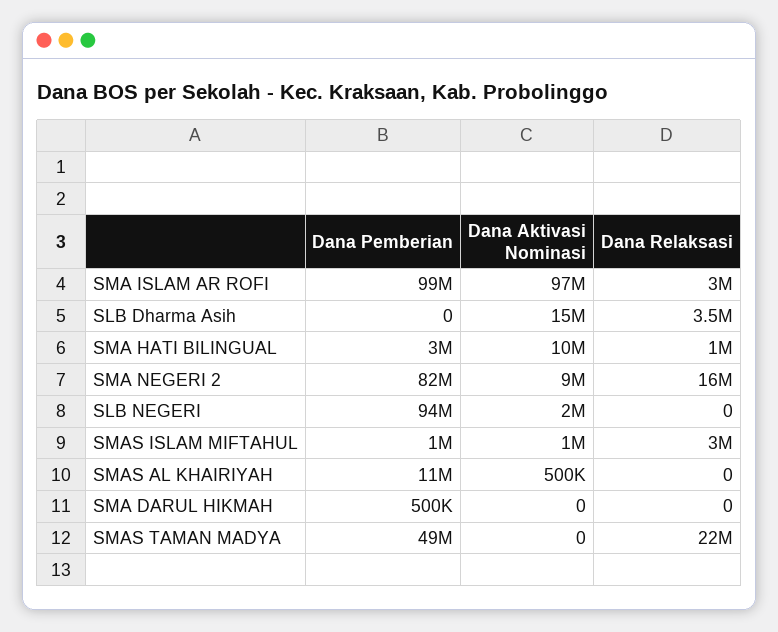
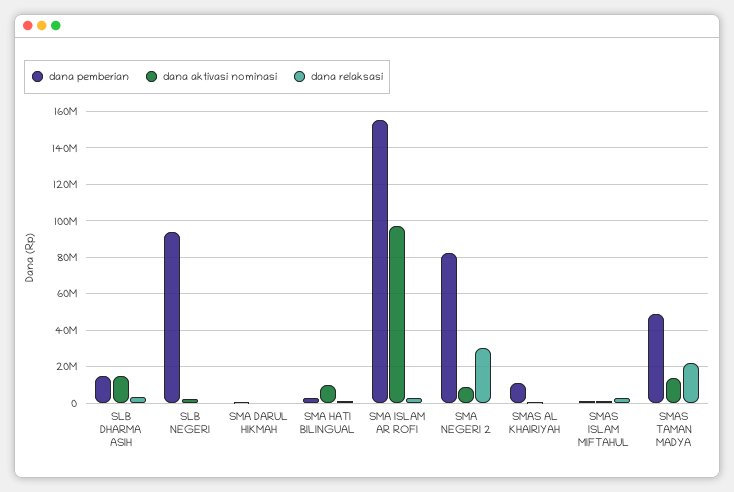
  {
    "Dana Pemberian": {
-     "SMA ISLAM AR ROFI": 99000000,
+     "SMA ISLAM AR ROFI": 155000000,
-     "SLB Dharma Asih": 0,
+     "SLB Dharma Asih": 15000000,
      "SMA HATI BILINGUAL": 3000000,
      "SMA NEGERI 2": 82000000,
      "SLB NEGERI": 94000000,
      "SMAS ISLAM MIFTAHUL": 1000000,
      "SMAS AL KHAIRIYAH": 11000000,
      "SMA DARUL HIKMAH": 500000,
      "SMAS TAMAN MADYA": 49000000
    },
    "Dana Aktivasi Nominasi": {
      "SMA ISLAM AR ROFI": 97000000,
      "SLB Dharma Asih": 15000000,
      "SMA HATI BILINGUAL": 10000000,
      "SMA NEGERI 2": 9000000,
      "SLB NEGERI": 2000000,
      "SMAS ISLAM MIFTAHUL": 1000000,
      "SMAS AL KHAIRIYAH": 500000,
      "SMA DARUL HIKMAH": 0,
-     "SMAS TAMAN MADYA": 0
+     "SMAS TAMAN MADYA": 15000000
    },
    "Dana Relaksasi": {
      "SMA ISLAM AR ROFI": 3000000,
      "SLB Dharma Asih": 3500000,
      "SMA HATI BILINGUAL": 1000000,
-     "SMA NEGERI 2": 16000000,
+     "SMA NEGERI 2": 30000000,
      "SLB NEGERI": 0,
      "SMAS ISLAM MIFTAHUL": 3000000,
      "SMAS AL KHAIRIYAH": 0,
      "SMA DARUL HIKMAH": 0,
      "SMAS TAMAN MADYA": 22000000
    }
  }

